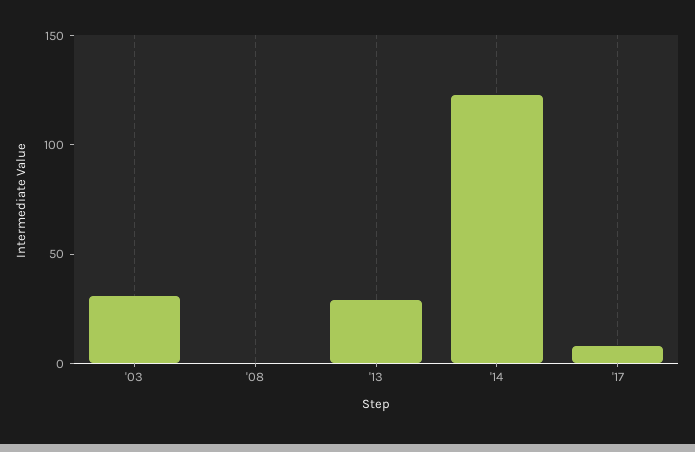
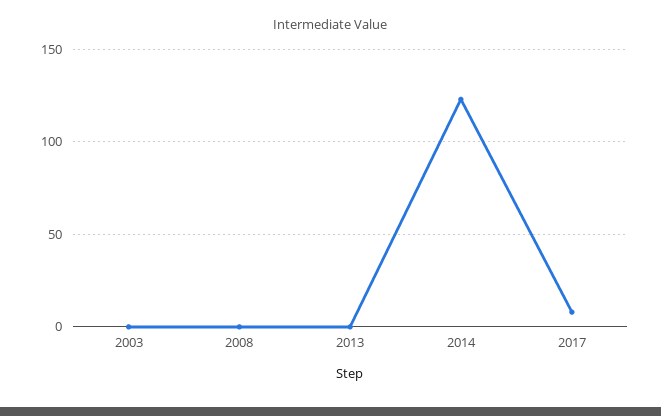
  {
-   "'03": 30,
+   "'03": 0,
    "'08": 0,
-   "'13": 30,
+   "'13": 0,
    "'14": 125,
    "'17": 10
  }

